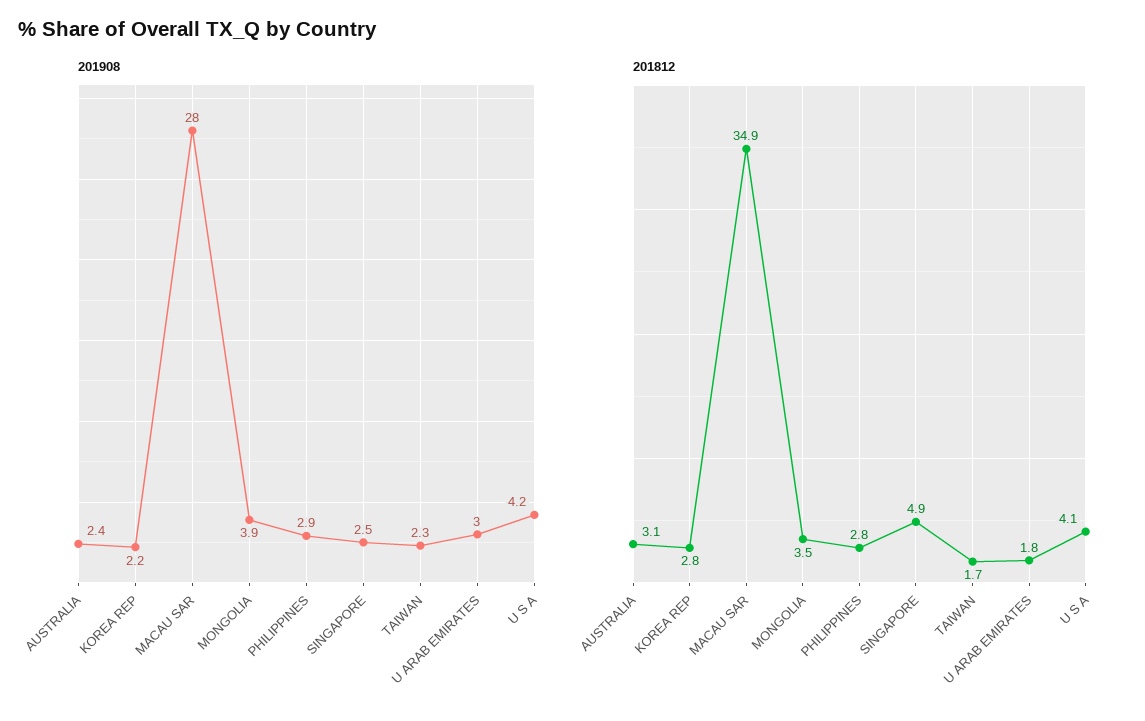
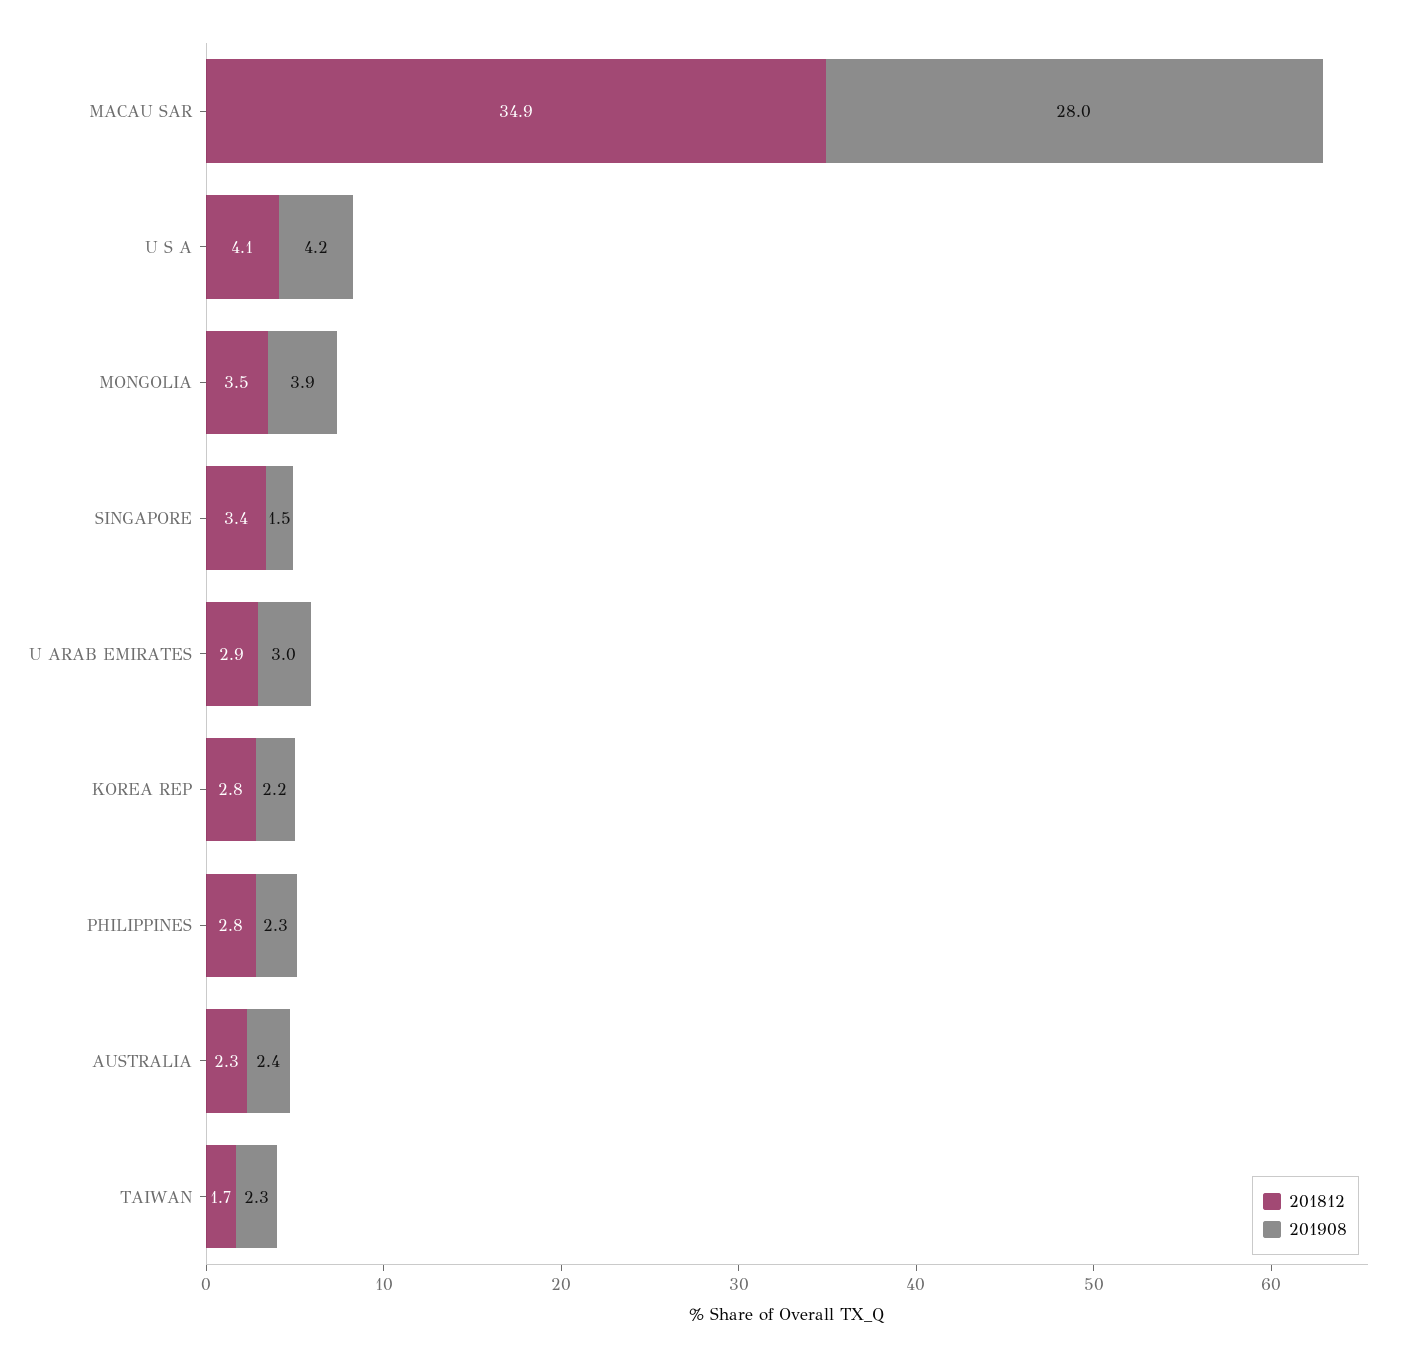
  {
    "201908": {
      "AUSTRALIA": 2.4,
      "KOREA REP": 2.2,
      "MACAU SAR": 28,
      "MONGOLIA": 3.9,
-     "PHILIPPINES": 2.9,
+     "PHILIPPINES": 2.3,
-     "SINGAPORE": 2.5,
+     "SINGAPORE": 1.5,
      "TAIWAN": 2.3,
      "U ARAB EMIRATES": 3,
      "U S A": 4.2
    },
    "201812": {
-     "AUSTRALIA": 3.1,
+     "AUSTRALIA": 2.3,
      "KOREA REP": 2.8,
      "MACAU SAR": 34.9,
      "MONGOLIA": 3.5,
      "PHILIPPINES": 2.8,
-     "SINGAPORE": 4.9,
+     "SINGAPORE": 3.4,
      "TAIWAN": 1.7,
-     "U ARAB EMIRATES": 1.8,
+     "U ARAB EMIRATES": 2.9,
      "U S A": 4.1
    }
  }

